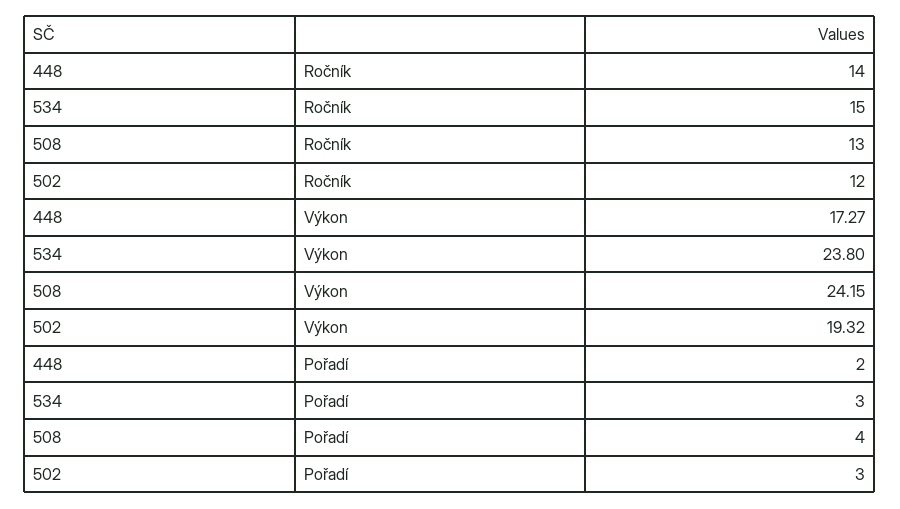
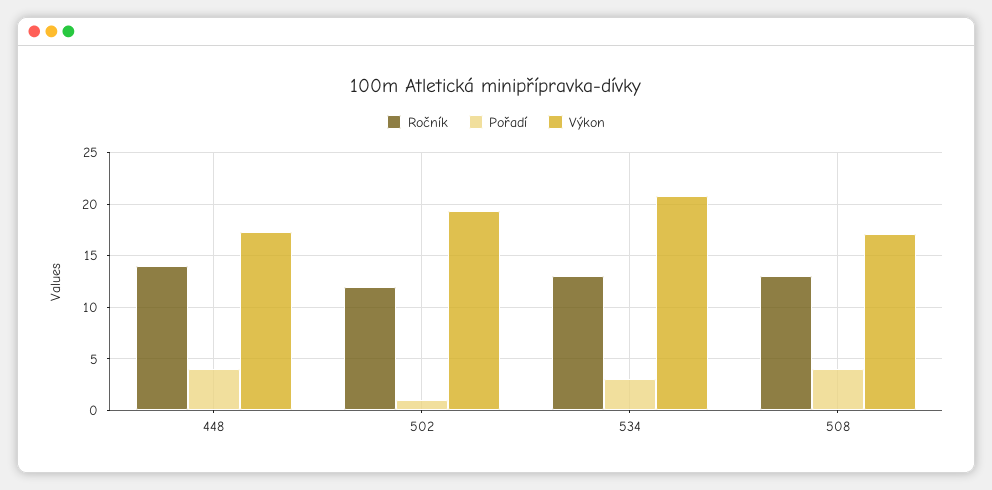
  {
    "Ročník": {
      "448": 14,
-     "534": 15,
+     "534": 13,
      "508": 13,
      "502": 12
    },
    "Výkon": {
      "448": 17.27,
-     "534": 23.8,
+     "534": 21,
-     "508": 24.15,
+     "508": 17,
      "502": 19.32
    },
    "Pořadí": {
-     "448": 2,
+     "448": 4,
      "534": 3,
      "508": 4,
-     "502": 3
+     "502": 1
    }
  }

